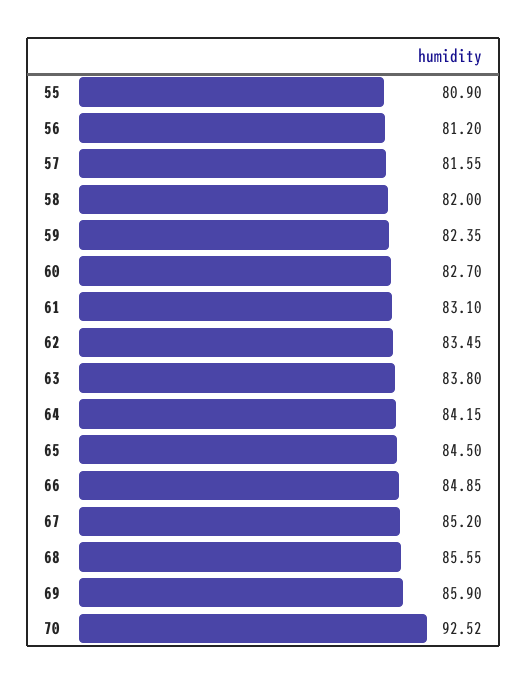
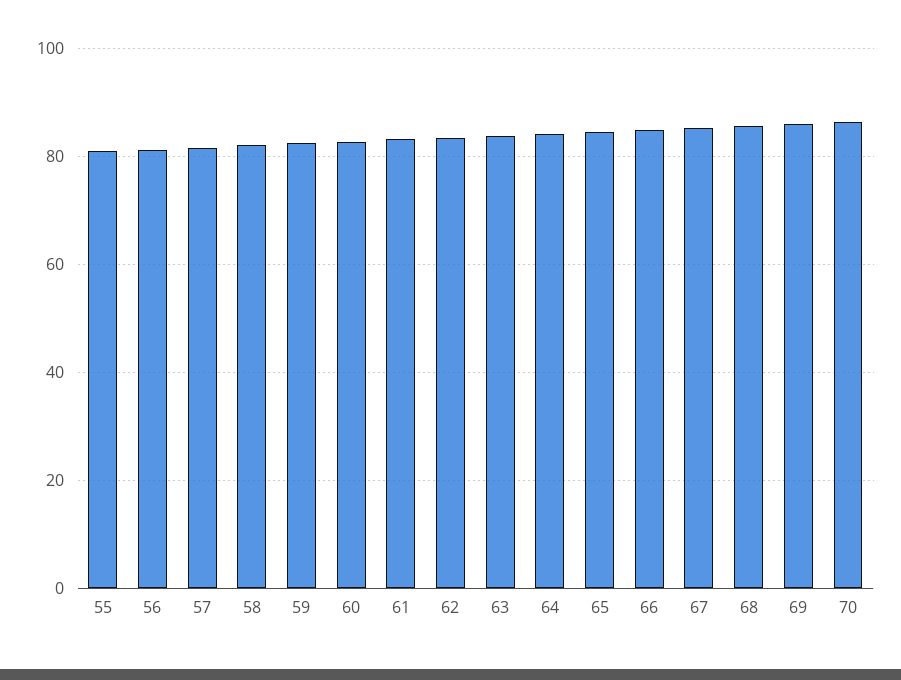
  {
    "55": 80.9,
    "56": 81.2,
    "57": 81.55,
    "58": 82,
    "59": 82.35,
    "60": 82.7,
    "61": 83.1,
    "62": 83.45,
    "63": 83.8,
    "64": 84.15,
    "65": 84.5,
    "66": 84.85,
    "67": 85.2,
    "68": 85.55,
    "69": 85.9,
-   "70": 92.52
+   "70": 86
  }

